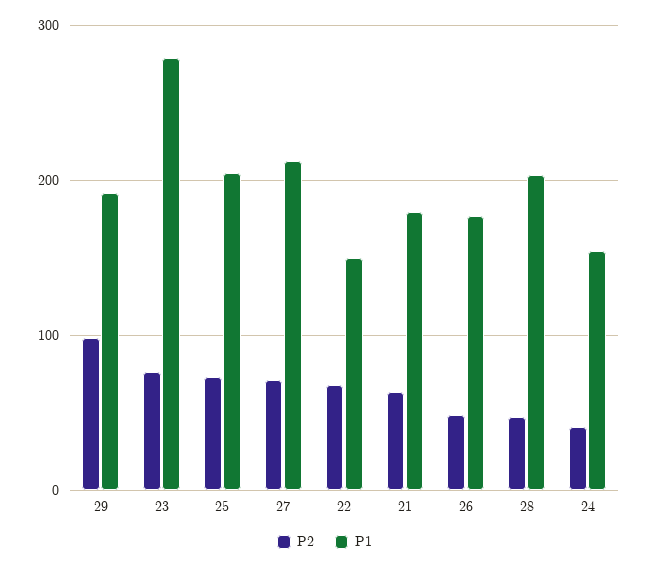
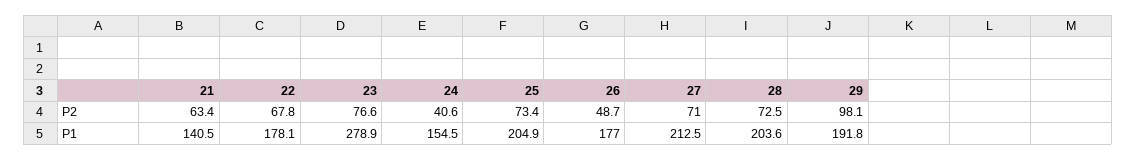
  {
    "P2": {
      "29": 98.1,
      "23": 76.6,
      "25": 73.4,
      "27": 71,
      "22": 67.8,
      "21": 63.4,
      "26": 48.7,
-     "28": 50,
+     "28": 72.5,
      "24": 40.6
    },
    "P1": {
      "29": 191.8,
      "23": 278.9,
      "25": 204.9,
      "27": 212.5,
-     "22": 150,
+     "22": 178.1,
-     "21": 180,
+     "21": 140.5,
      "26": 177,
      "28": 203.6,
      "24": 154.5
    }
  }

